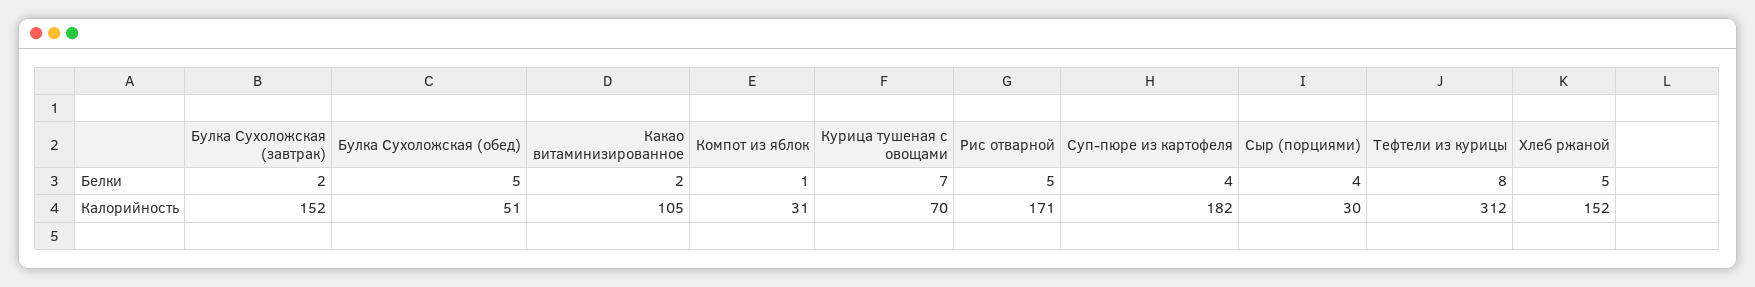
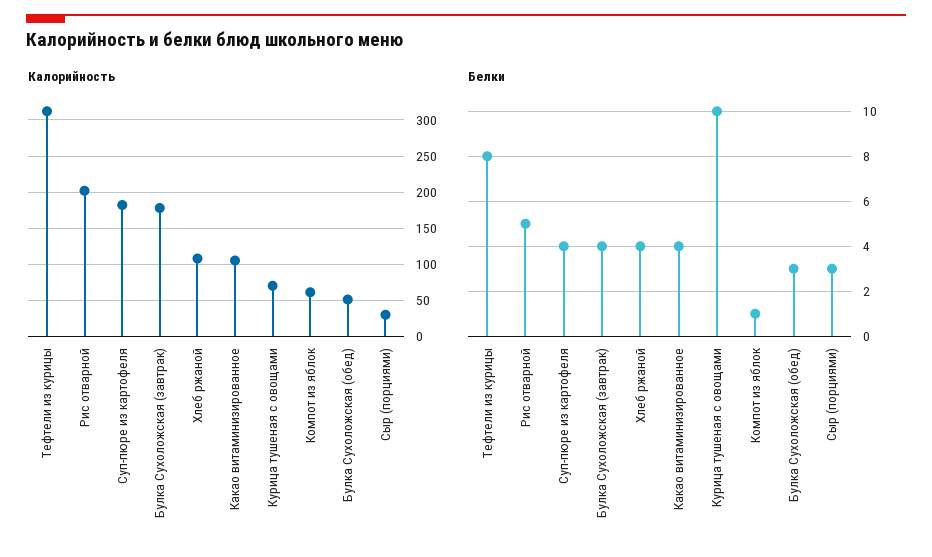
  {
    "Белки": {
-     "Булка Сухоложская (завтрак)": 2,
+     "Булка Сухоложская (завтрак)": 4,
-     "Булка Сухоложская (обед)": 5,
+     "Булка Сухоложская (обед)": 3,
-     "Какао витаминизированное": 2,
+     "Какао витаминизированное": 4,
      "Компот из яблок": 1,
-     "Курица тушеная с овощами": 7,
+     "Курица тушеная с овощами": 10,
      "Рис отварной": 5,
      "Суп-пюре из картофеля": 4,
-     "Сыр (порциями)": 4,
+     "Сыр (порциями)": 3,
      "Тефтели из курицы": 8,
-     "Хлеб ржаной": 5
+     "Хлеб ржаной": 4
    },
    "Калорийность": {
-     "Булка Сухоложская (завтрак)": 152,
+     "Булка Сухоложская (завтрак)": 180,
      "Булка Сухоложская (обед)": 51,
      "Какао витаминизированное": 105,
-     "Компот из яблок": 31,
+     "Компот из яблок": 60,
      "Курица тушеная с овощами": 70,
-     "Рис отварной": 171,
+     "Рис отварной": 200,
      "Суп-пюре из картофеля": 182,
      "Сыр (порциями)": 30,
      "Тефтели из курицы": 312,
-     "Хлеб ржаной": 152
+     "Хлеб ржаной": 110
    }
  }

